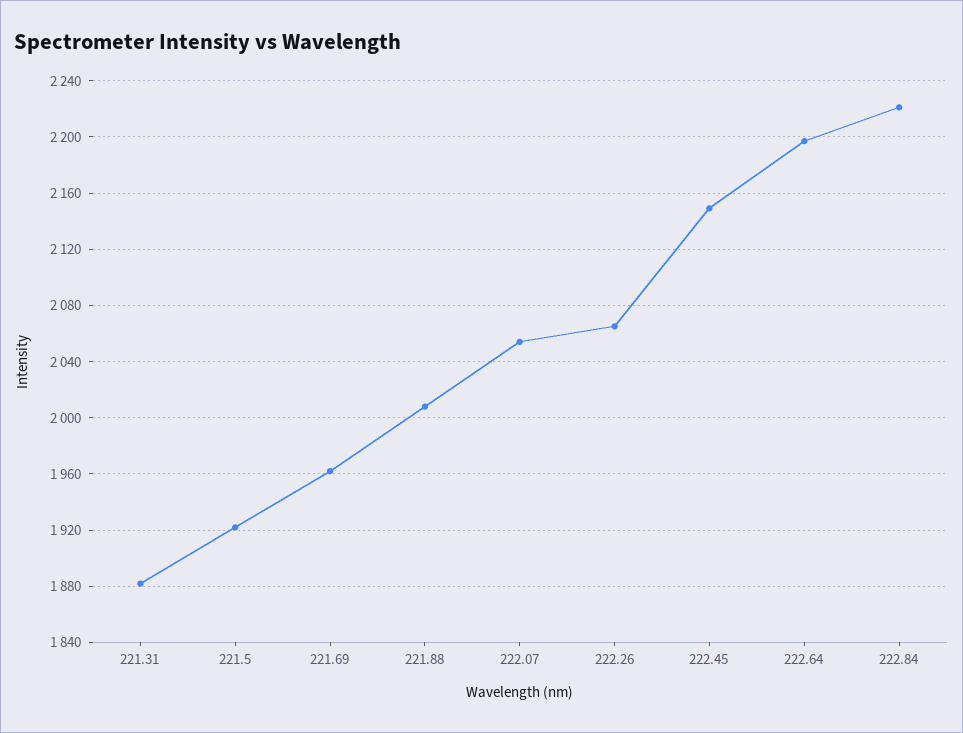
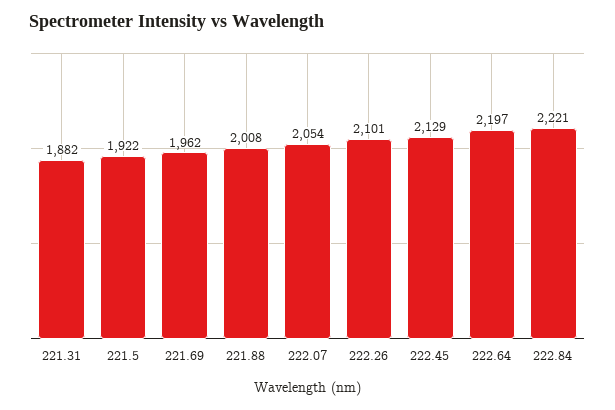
  {
    "221.31": 1882,
    "221.5": 1922,
    "221.69": 1962,
    "221.88": 2008,
    "222.07": 2054,
-   "222.26": 2065,
+   "222.26": 2101,
-   "222.45": 2150,
+   "222.45": 2129,
    "222.64": 2197,
    "222.84": 2221
  }

